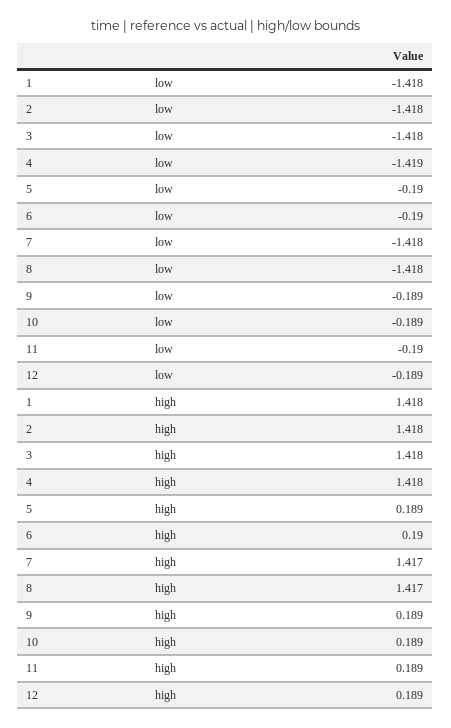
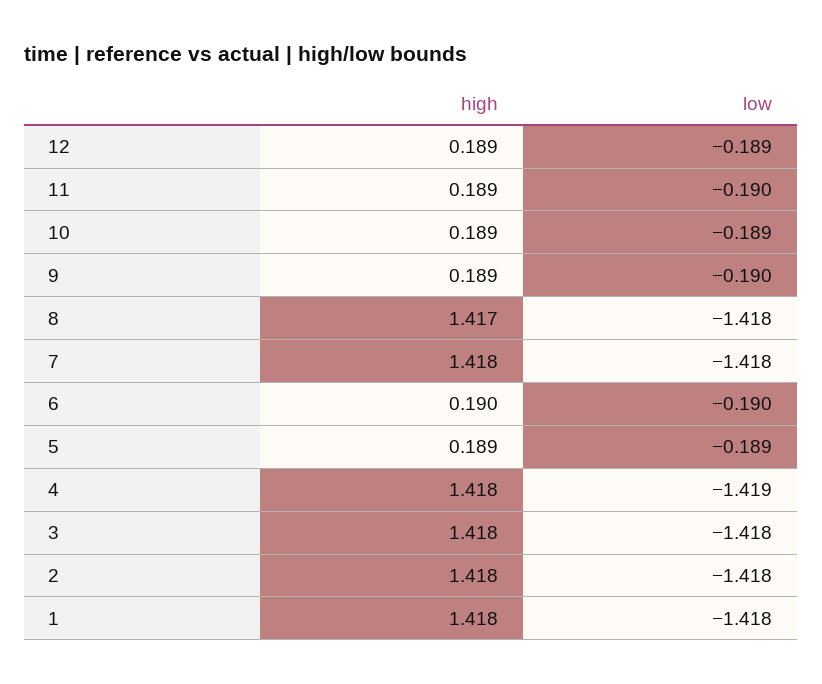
  {
    "1": {
      "low": -1.418,
      "high": 1.418
    },
    "2": {
      "low": -1.418,
      "high": 1.418
    },
    "3": {
      "low": -1.418,
      "high": 1.418
    },
    "4": {
      "low": -1.419,
      "high": 1.418
    },
    "5": {
-     "low": -0.19,
+     "low": -0.189,
      "high": 0.189
    },
    "6": {
      "low": -0.19,
      "high": 0.19
    },
    "7": {
      "low": -1.418,
-     "high": 1.417
+     "high": 1.418
    },
    "8": {
      "low": -1.418,
      "high": 1.417
    },
    "9": {
-     "low": -0.189,
+     "low": -0.19,
      "high": 0.189
    },
    "10": {
      "low": -0.189,
      "high": 0.189
    },
    "11": {
      "low": -0.19,
      "high": 0.189
    },
    "12": {
      "low": -0.189,
      "high": 0.189
    }
  }

